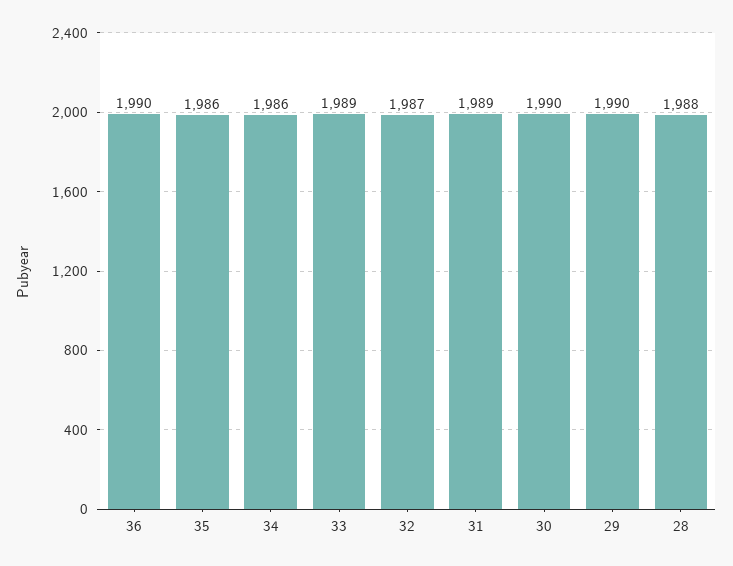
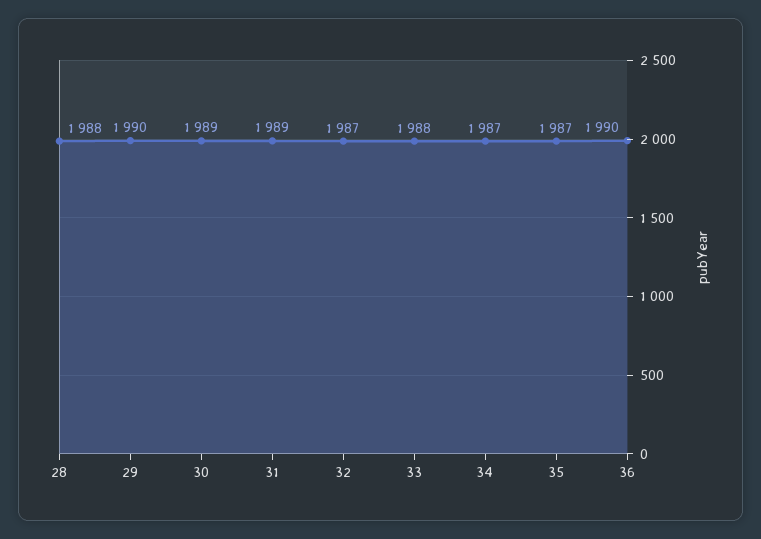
  {
    "36": 1990,
-   "35": 1986,
+   "35": 1987,
-   "34": 1986,
+   "34": 1987,
-   "33": 1989,
+   "33": 1988,
    "32": 1987,
    "31": 1989,
-   "30": 1990,
+   "30": 1989,
    "29": 1990,
    "28": 1988
  }

